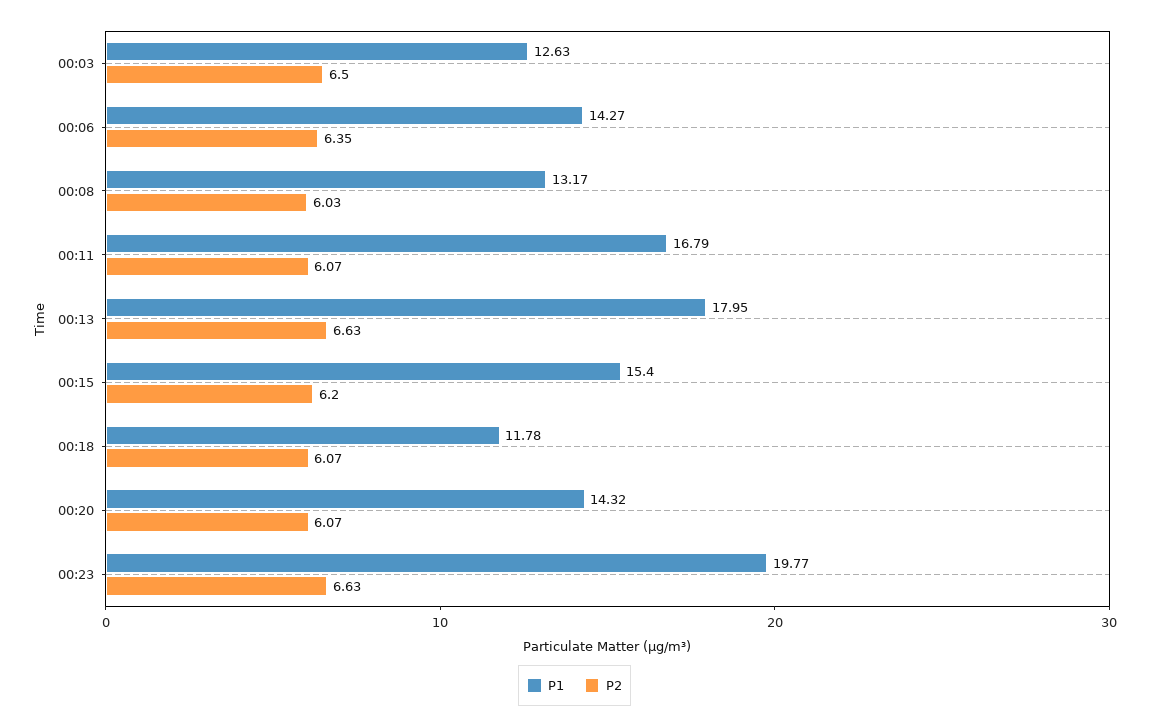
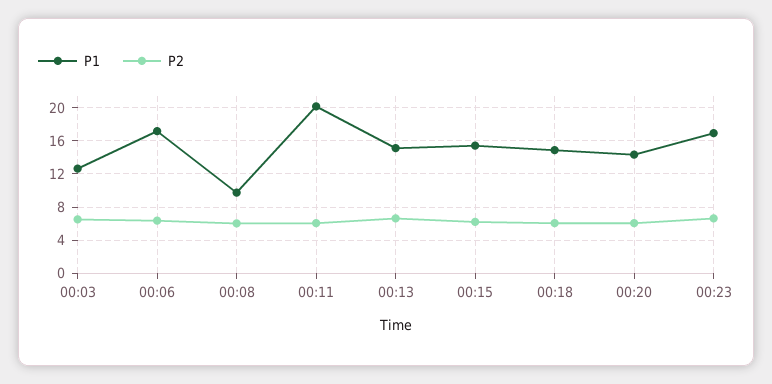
  {
    "P1": {
      "00:03": 12.63,
-     "00:06": 14.27,
+     "00:06": 17,
-     "00:08": 13.17,
+     "00:08": 10,
-     "00:11": 16.79,
+     "00:11": 20,
-     "00:13": 17.95,
+     "00:13": 15,
      "00:15": 15.4,
-     "00:18": 11.78,
+     "00:18": 15,
      "00:20": 14.32,
-     "00:23": 19.77
+     "00:23": 17
    },
    "P2": {
      "00:03": 6.5,
      "00:06": 6.35,
      "00:08": 6.03,
      "00:11": 6.07,
      "00:13": 6.63,
      "00:15": 6.2,
      "00:18": 6.07,
      "00:20": 6.07,
      "00:23": 6.63
    }
  }

